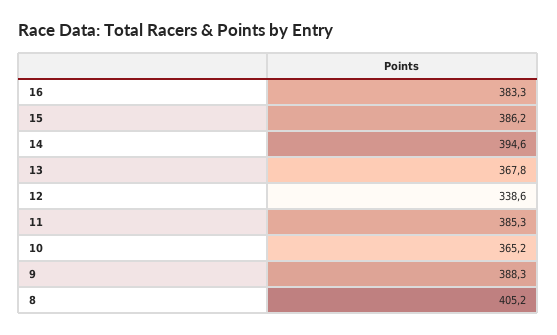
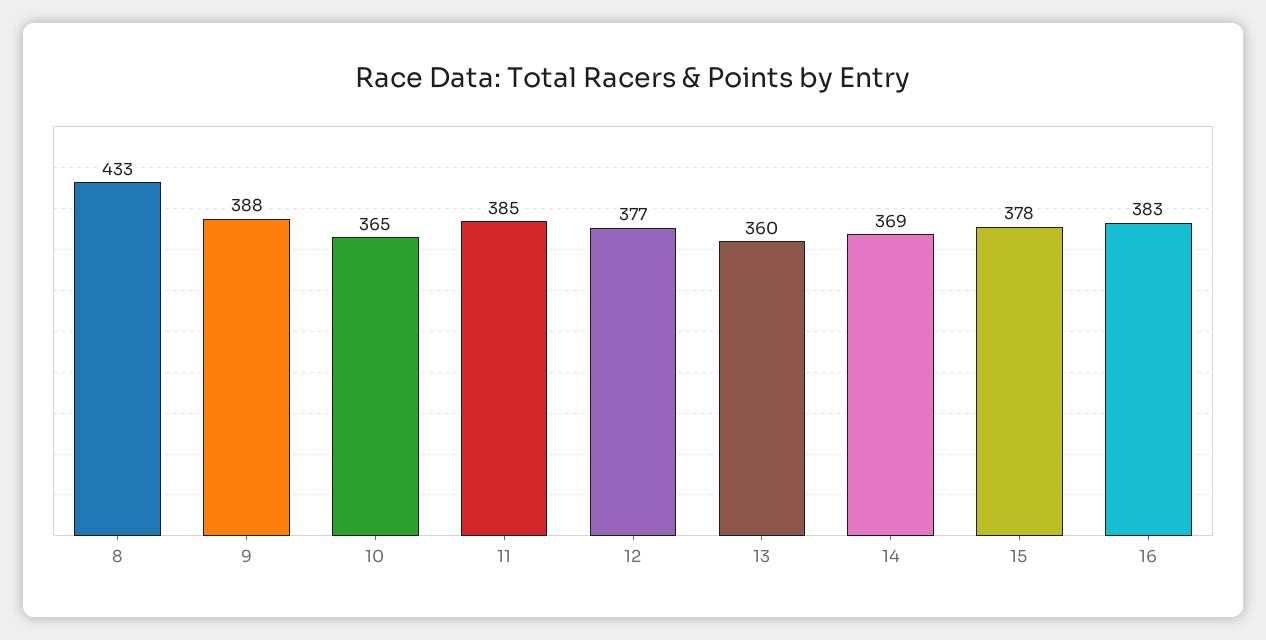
  {
    "16": 383.3,
-   "15": 386.2,
+   "15": 378,
-   "14": 394.6,
+   "14": 369,
-   "13": 367.8,
+   "13": 360,
-   "12": 338.6,
+   "12": 377,
    "11": 385.3,
    "10": 365.2,
    "9": 388.3,
-   "8": 405.2
+   "8": 433
  }

